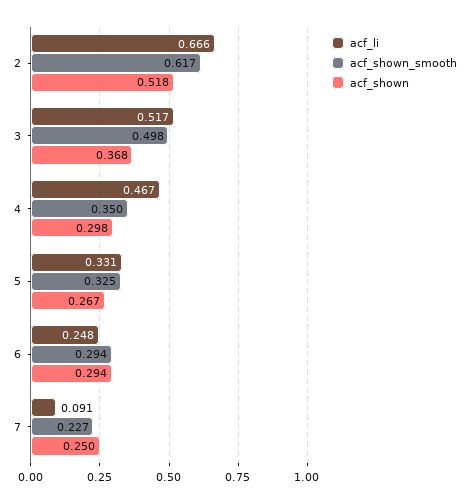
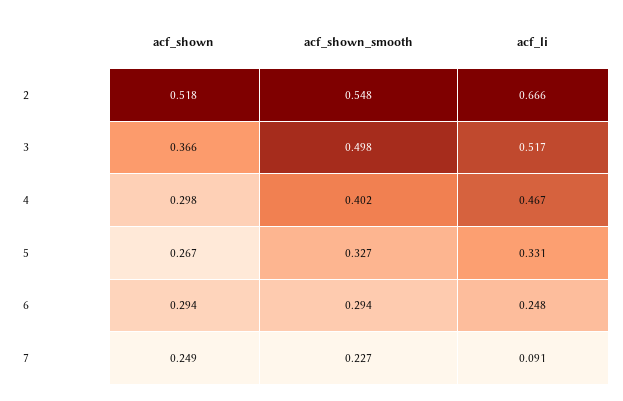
  {
    "acf_li": {
      "2": 0.666,
      "3": 0.517,
      "4": 0.467,
      "5": 0.331,
      "6": 0.248,
      "7": 0.091
    },
    "acf_shown_smooth": {
-     "2": 0.617,
+     "2": 0.548,
      "3": 0.498,
-     "4": 0.35,
+     "4": 0.402,
-     "5": 0.325,
+     "5": 0.327,
      "6": 0.294,
      "7": 0.227
    },
    "acf_shown": {
      "2": 0.518,
-     "3": 0.368,
+     "3": 0.366,
      "4": 0.298,
      "5": 0.267,
      "6": 0.294,
-     "7": 0.25
+     "7": 0.249
    }
  }

